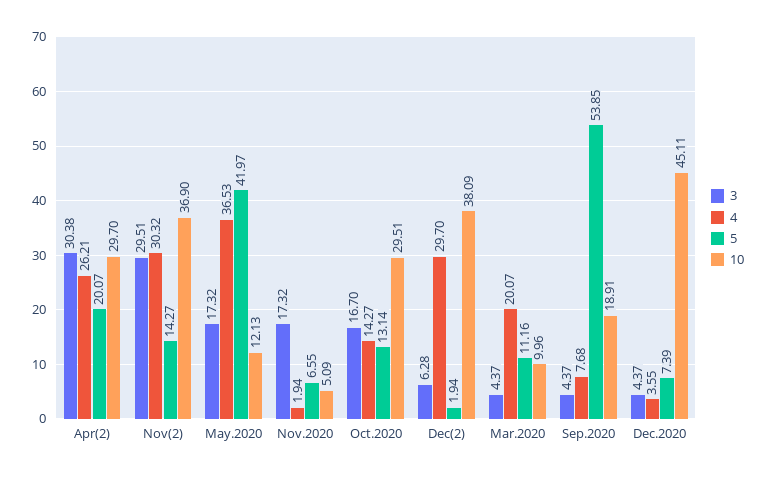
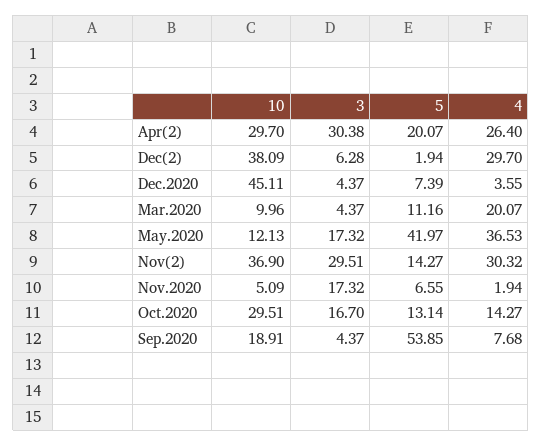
  {
    "3": {
      "Apr(2)": 30.38,
      "Nov(2)": 29.51,
      "May.2020": 17.32,
      "Nov.2020": 17.32,
      "Oct.2020": 16.7,
      "Dec(2)": 6.28,
      "Mar.2020": 4.37,
      "Sep.2020": 4.37,
      "Dec.2020": 4.37
    },
    "4": {
-     "Apr(2)": 26.21,
+     "Apr(2)": 26.4,
      "Nov(2)": 30.32,
      "May.2020": 36.53,
      "Nov.2020": 1.94,
      "Oct.2020": 14.27,
      "Dec(2)": 29.7,
      "Mar.2020": 20.07,
      "Sep.2020": 7.68,
      "Dec.2020": 3.55
    },
    "5": {
      "Apr(2)": 20.07,
      "Nov(2)": 14.27,
      "May.2020": 41.97,
      "Nov.2020": 6.55,
      "Oct.2020": 13.14,
      "Dec(2)": 1.94,
      "Mar.2020": 11.16,
      "Sep.2020": 53.85,
      "Dec.2020": 7.39
    },
    "10": {
      "Apr(2)": 29.7,
      "Nov(2)": 36.9,
      "May.2020": 12.13,
      "Nov.2020": 5.09,
      "Oct.2020": 29.51,
      "Dec(2)": 38.09,
      "Mar.2020": 9.96,
      "Sep.2020": 18.91,
      "Dec.2020": 45.11
    }
  }

